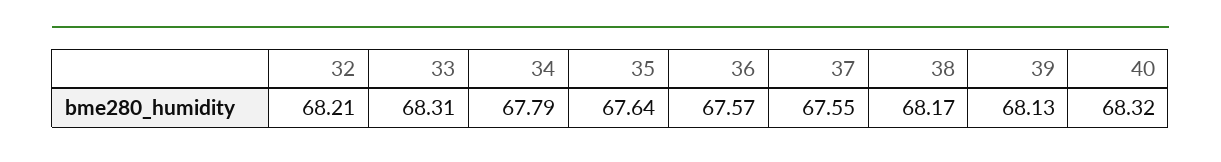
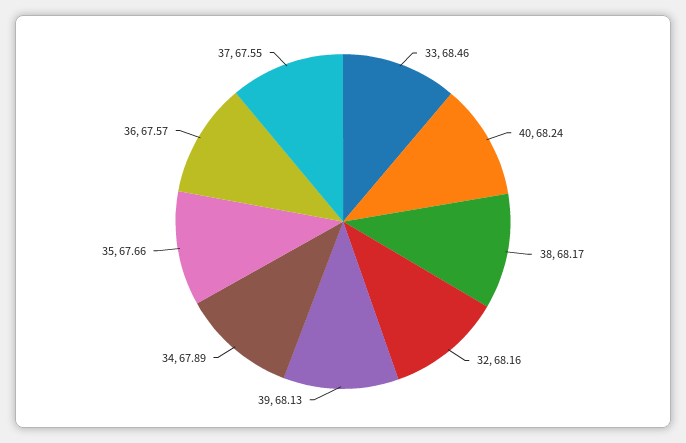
  {
-   "32": 68.21,
+   "32": 68.16,
-   "33": 68.31,
+   "33": 68.46,
-   "34": 67.79,
+   "34": 67.89,
-   "35": 67.64,
+   "35": 67.66,
    "36": 67.57,
    "37": 67.55,
    "38": 68.17,
    "39": 68.13,
-   "40": 68.32
+   "40": 68.24
  }

